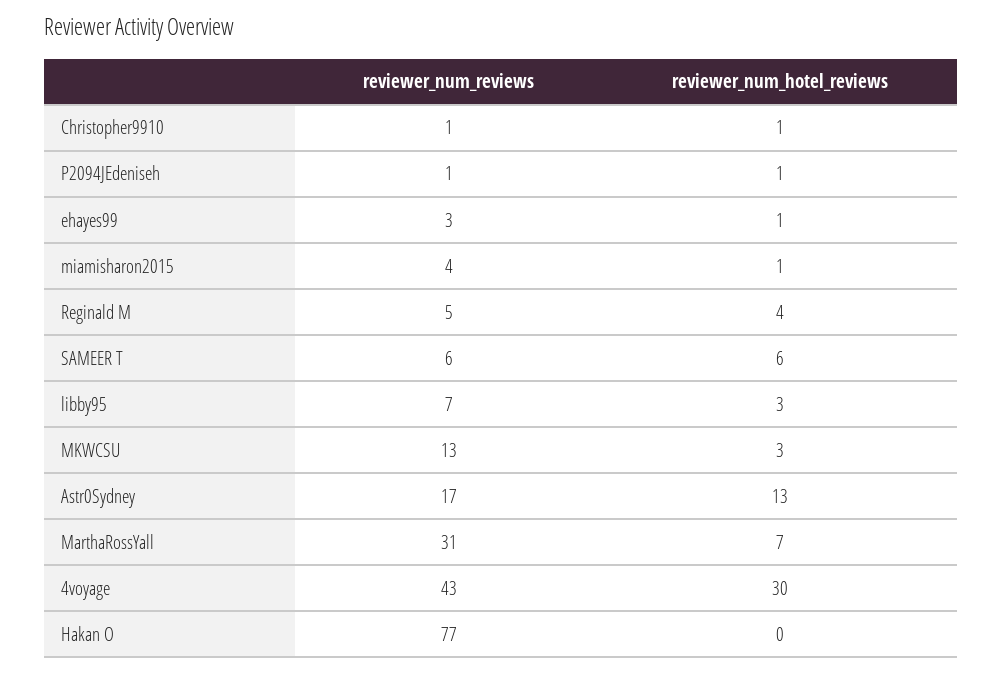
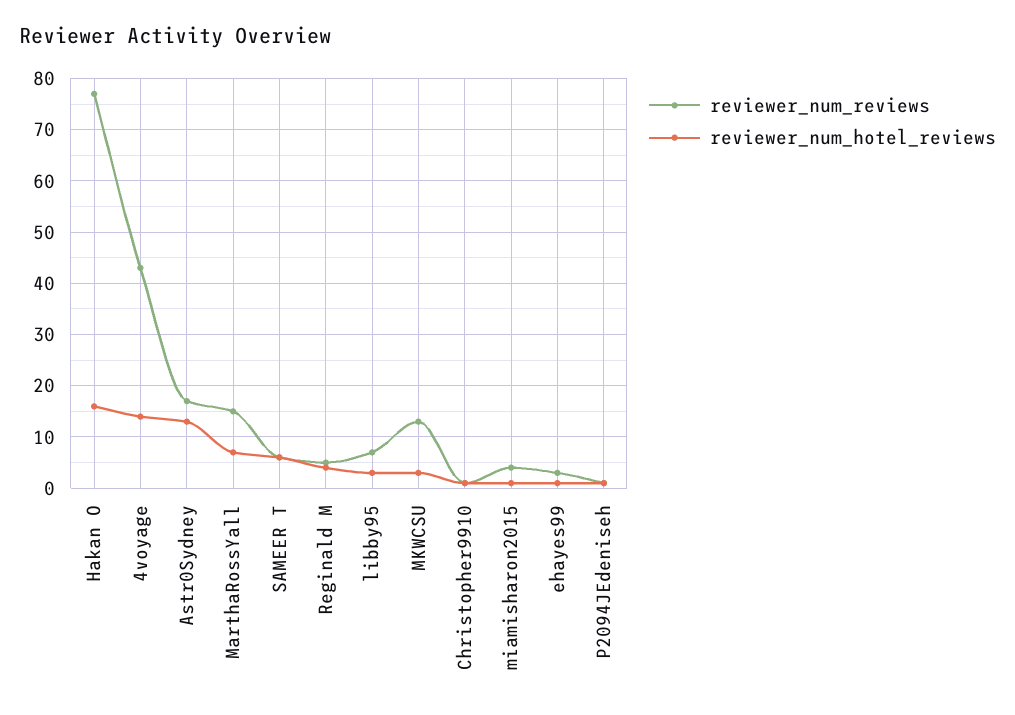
  {
    "reviewer_num_reviews": {
      "Christopher9910": 1,
      "P2094JEdeniseh": 1,
      "ehayes99": 3,
      "miamisharon2015": 4,
      "Reginald M": 5,
      "SAMEER T": 6,
      "libby95": 7,
      "MKWCSU": 13,
      "Astr0Sydney": 17,
-     "MarthaRossYall": 31,
+     "MarthaRossYall": 15,
      "4voyage": 43,
      "Hakan O": 77
    },
    "reviewer_num_hotel_reviews": {
      "Christopher9910": 1,
      "P2094JEdeniseh": 1,
      "ehayes99": 1,
      "miamisharon2015": 1,
      "Reginald M": 4,
      "SAMEER T": 6,
      "libby95": 3,
      "MKWCSU": 3,
      "Astr0Sydney": 13,
      "MarthaRossYall": 7,
-     "4voyage": 30,
+     "4voyage": 15,
-     "Hakan O": 0
+     "Hakan O": 15
    }
  }

